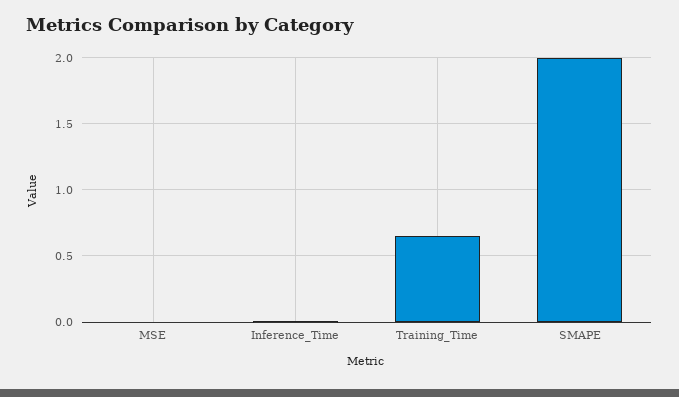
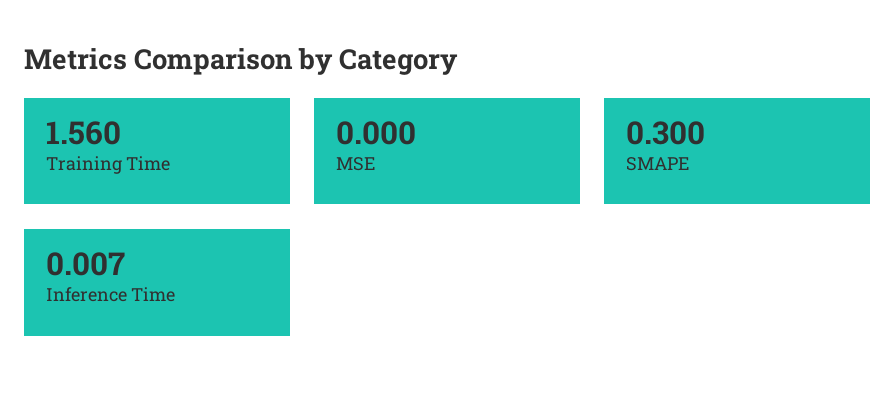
  {
    "MSE": 0,
    "Inference_Time": 0.007,
-   "Training_Time": 0.65,
+   "Training_Time": 1.56,
-   "SMAPE": 2
+   "SMAPE": 0.3
  }

